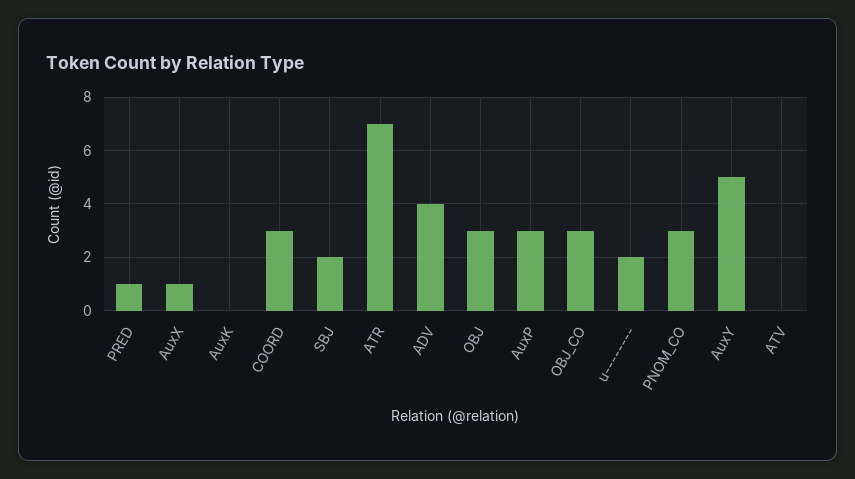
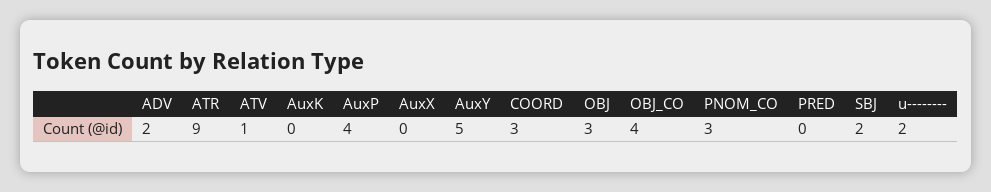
  {
-   "PRED": 1,
+   "PRED": 0,
-   "AuxX": 1,
+   "AuxX": 0,
    "AuxK": 0,
    "COORD": 3,
    "SBJ": 2,
-   "ATR": 7,
+   "ATR": 9,
-   "ADV": 4,
+   "ADV": 2,
    "OBJ": 3,
-   "AuxP": 3,
+   "AuxP": 4,
-   "OBJ_CO": 3,
+   "OBJ_CO": 4,
    "u--------": 2,
    "PNOM_CO": 3,
    "AuxY": 5,
-   "ATV": 0
+   "ATV": 1
  }

